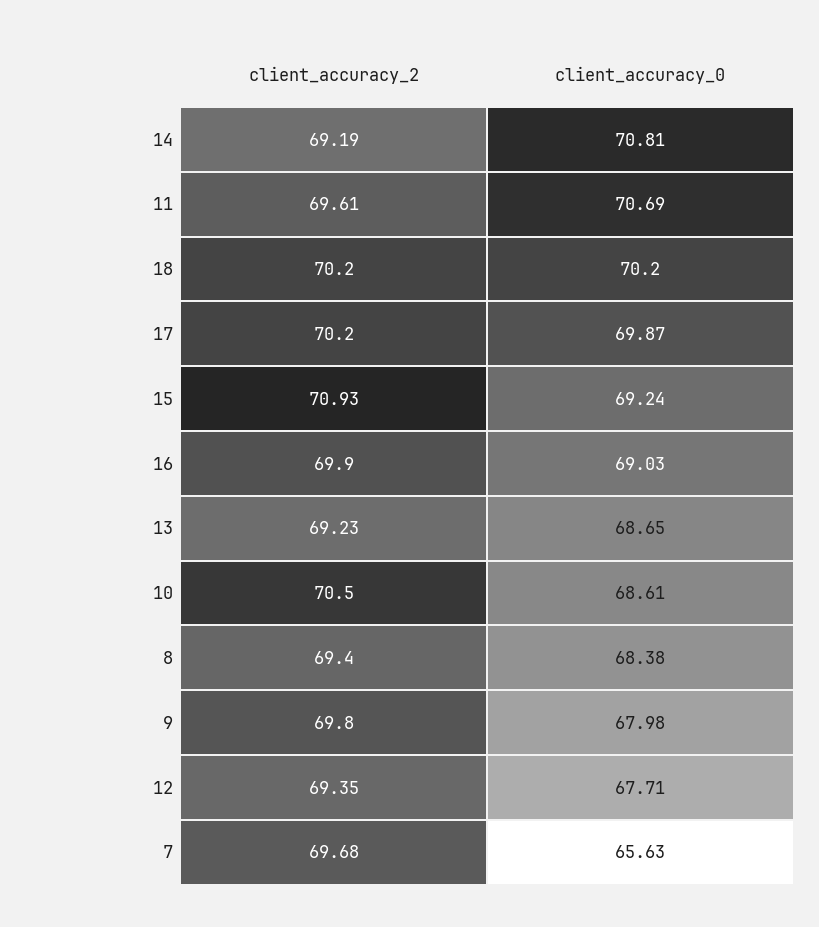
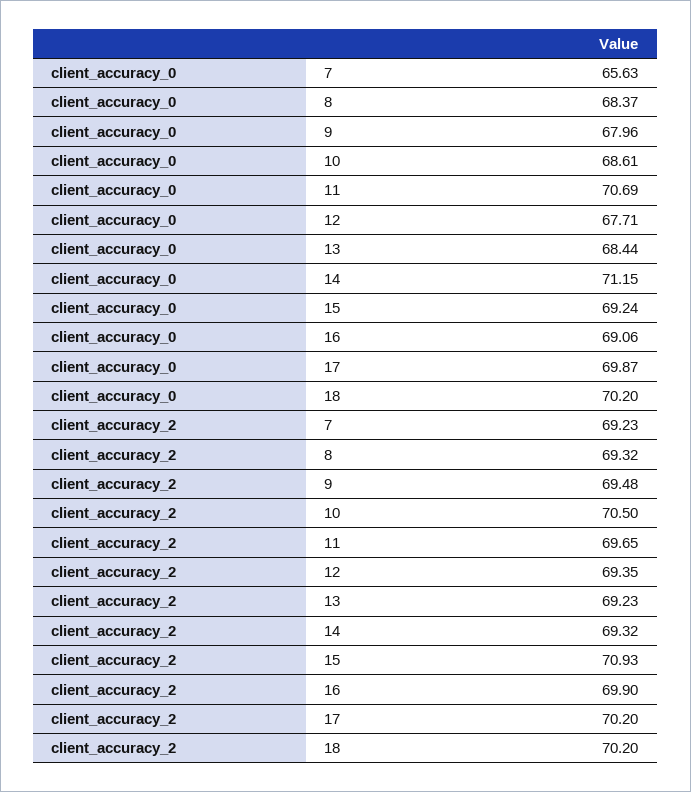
  {
    "client_accuracy_2": {
-     "14": 69.19,
+     "14": 69.32,
-     "11": 69.61,
+     "11": 69.65,
      "18": 70.2,
      "17": 70.2,
      "15": 70.93,
      "16": 69.9,
      "13": 69.23,
      "10": 70.5,
-     "8": 69.4,
+     "8": 69.32,
-     "9": 69.8,
+     "9": 69.48,
      "12": 69.35,
-     "7": 69.68
+     "7": 69.23
    },
    "client_accuracy_0": {
-     "14": 70.81,
+     "14": 71.15,
      "11": 70.69,
      "18": 70.2,
      "17": 69.87,
      "15": 69.24,
-     "16": 69.03,
+     "16": 69.06,
-     "13": 68.65,
+     "13": 68.44,
      "10": 68.61,
-     "8": 68.38,
+     "8": 68.37,
-     "9": 67.98,
+     "9": 67.96,
      "12": 67.71,
      "7": 65.63
    }
  }

